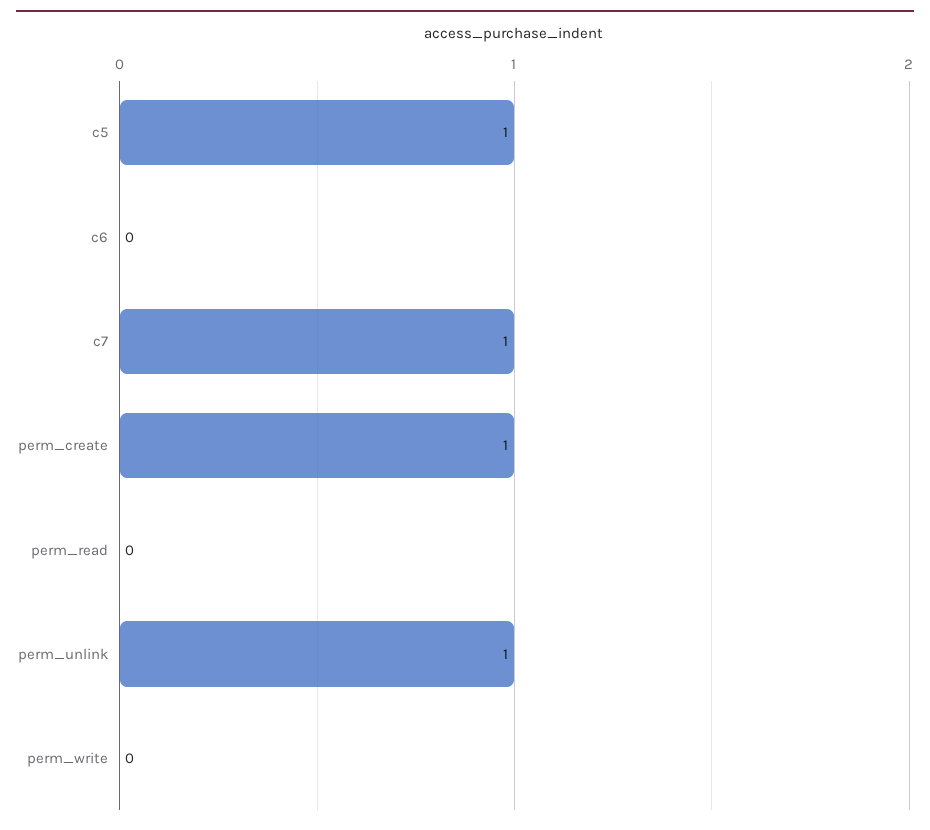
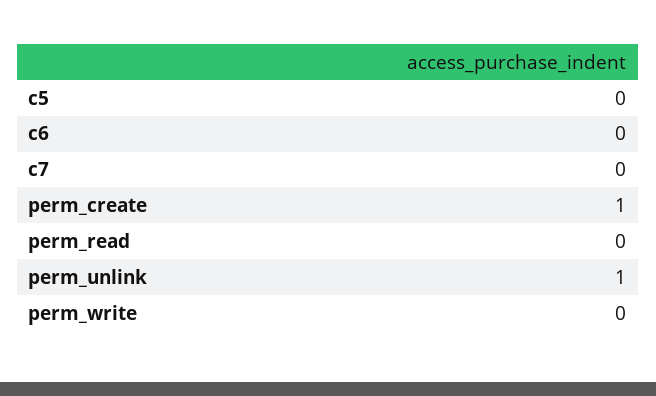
  {
-   "c5": 1,
+   "c5": 0,
    "c6": 0,
-   "c7": 1,
+   "c7": 0,
    "perm_create": 1,
    "perm_read": 0,
    "perm_unlink": 1,
    "perm_write": 0
  }

